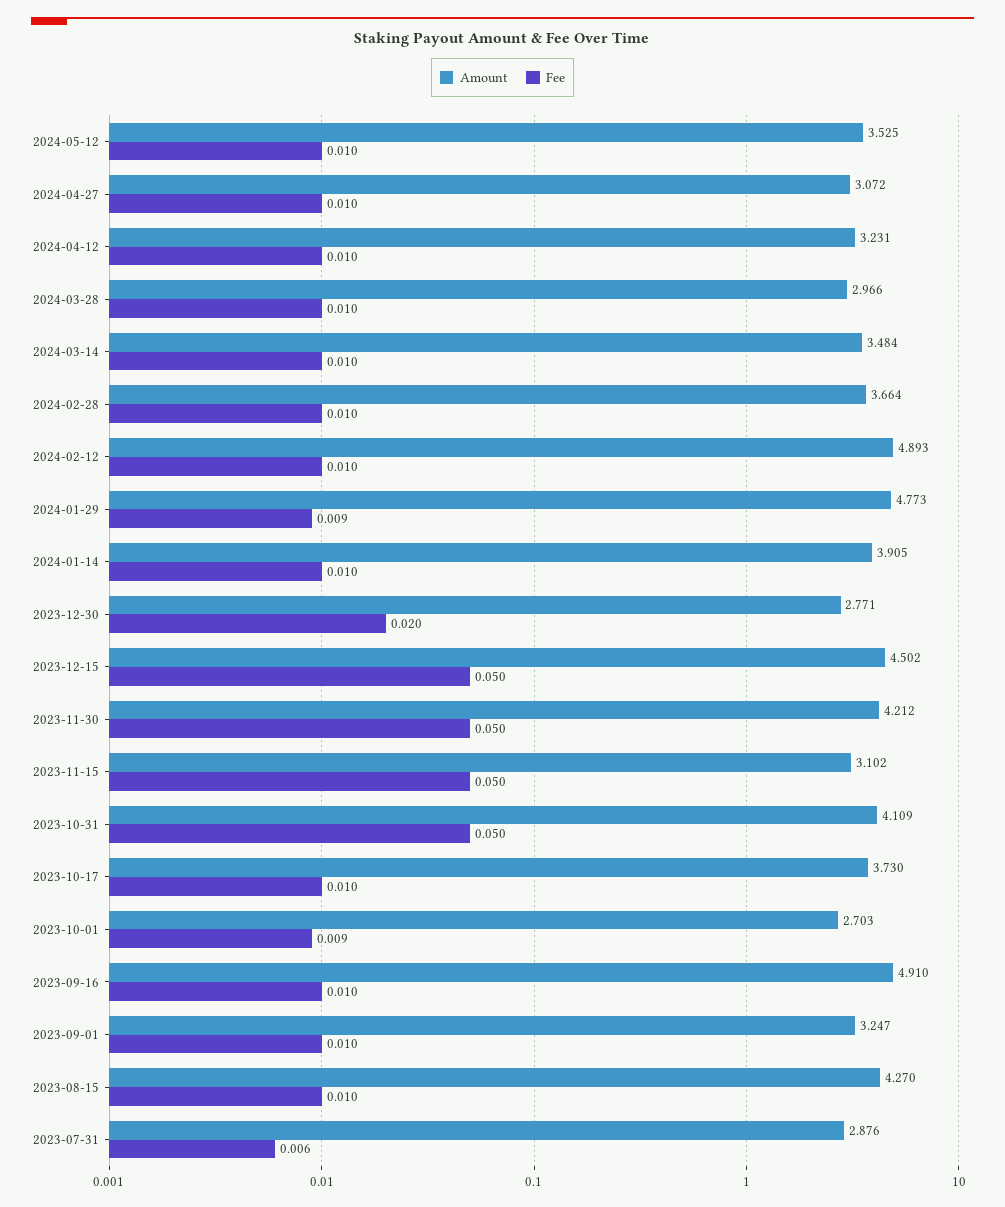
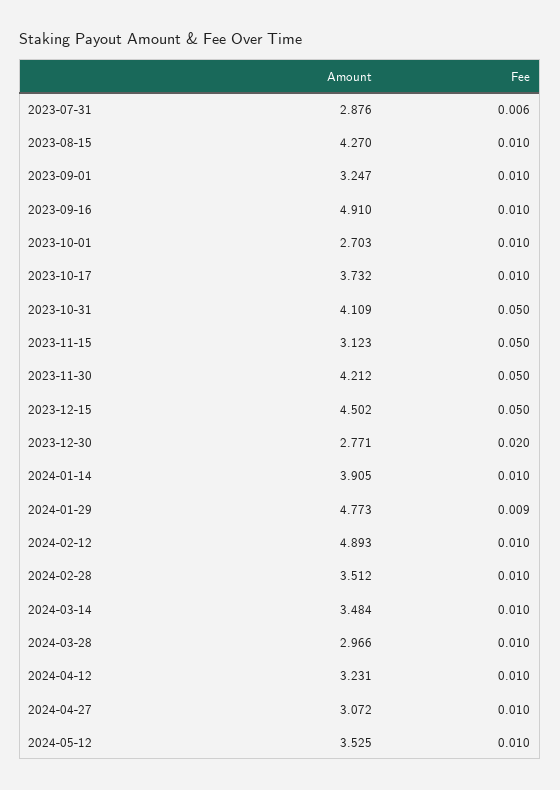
  {
    "Amount": {
      "2024-05-12": 3.525,
      "2024-04-27": 3.072,
      "2024-04-12": 3.231,
      "2024-03-28": 2.966,
      "2024-03-14": 3.484,
-     "2024-02-28": 3.664,
+     "2024-02-28": 3.512,
      "2024-02-12": 4.893,
      "2024-01-29": 4.773,
      "2024-01-14": 3.905,
      "2023-12-30": 2.771,
      "2023-12-15": 4.502,
      "2023-11-30": 4.212,
-     "2023-11-15": 3.102,
+     "2023-11-15": 3.123,
      "2023-10-31": 4.109,
-     "2023-10-17": 3.73,
+     "2023-10-17": 3.732,
      "2023-10-01": 2.703,
      "2023-09-16": 4.91,
      "2023-09-01": 3.247,
      "2023-08-15": 4.27,
      "2023-07-31": 2.876
    },
    "Fee": {
      "2024-05-12": 0.01,
      "2024-04-27": 0.01,
      "2024-04-12": 0.01,
      "2024-03-28": 0.01,
      "2024-03-14": 0.01,
      "2024-02-28": 0.01,
      "2024-02-12": 0.01,
      "2024-01-29": 0.009,
      "2024-01-14": 0.01,
      "2023-12-30": 0.02,
      "2023-12-15": 0.05,
      "2023-11-30": 0.05,
      "2023-11-15": 0.05,
      "2023-10-31": 0.05,
      "2023-10-17": 0.01,
-     "2023-10-01": 0.009,
+     "2023-10-01": 0.01,
      "2023-09-16": 0.01,
      "2023-09-01": 0.01,
      "2023-08-15": 0.01,
      "2023-07-31": 0.006
    }
  }

